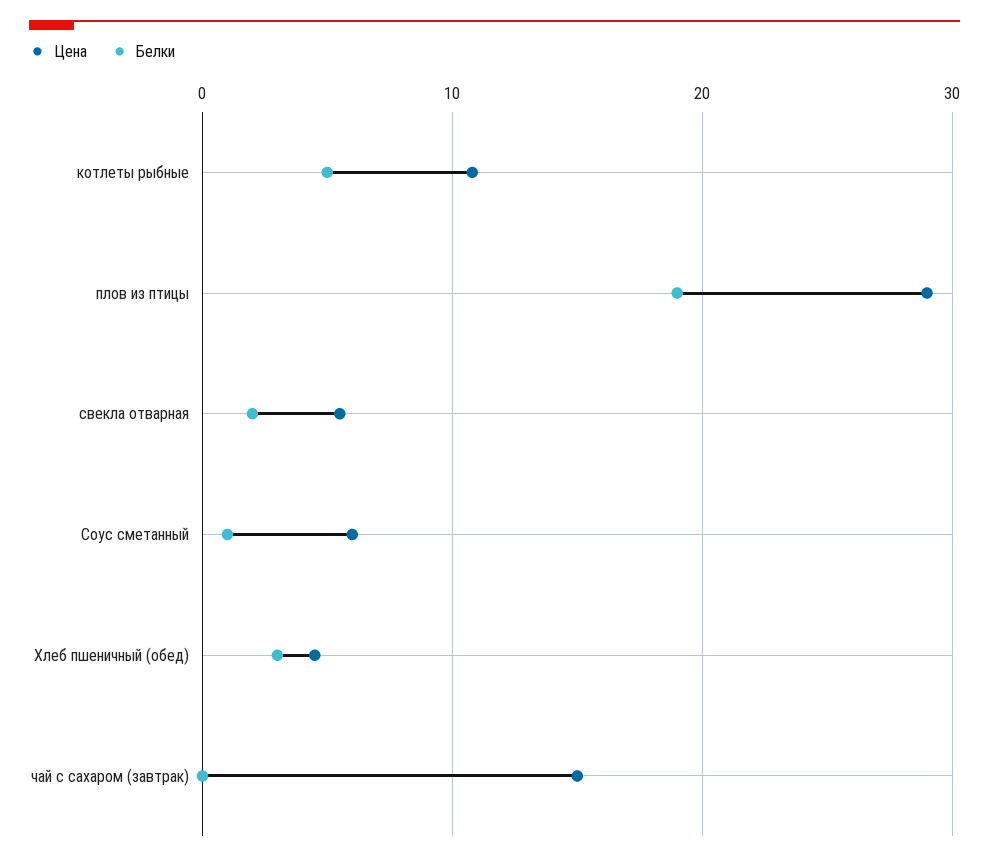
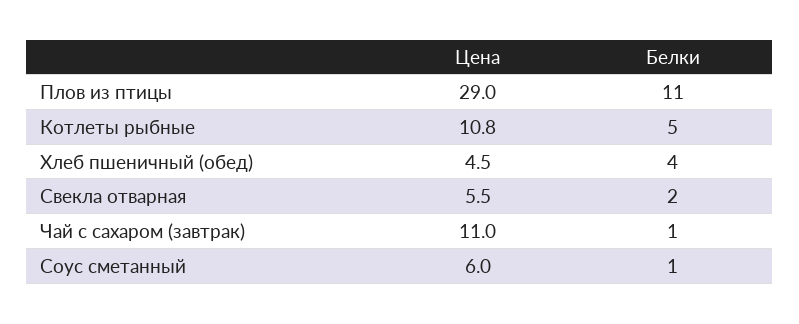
  {
    "Цена": {
      "котлеты рыбные": 10.8,
      "плов из птицы": 29,
      "свекла отварная": 5.5,
      "Соус сметанный": 6,
      "Хлеб пшеничный (обед)": 4.5,
-     "чай с сахаром (завтрак)": 15
+     "чай с сахаром (завтрак)": 11
    },
    "Белки": {
      "котлеты рыбные": 5,
-     "плов из птицы": 19,
+     "плов из птицы": 11,
      "свекла отварная": 2,
      "Соус сметанный": 1,
-     "Хлеб пшеничный (обед)": 3,
+     "Хлеб пшеничный (обед)": 4,
-     "чай с сахаром (завтрак)": 0
+     "чай с сахаром (завтрак)": 1
    }
  }

